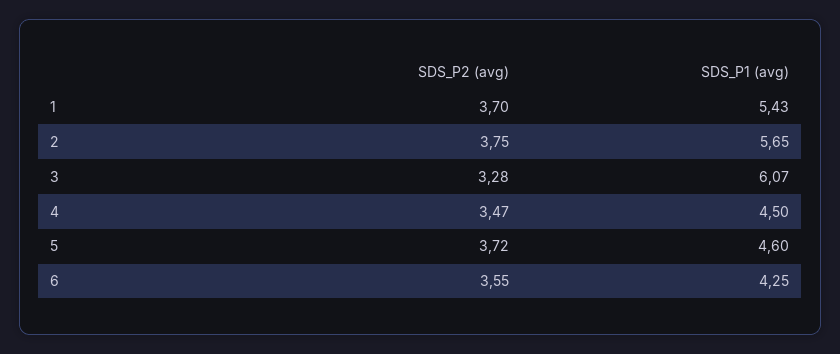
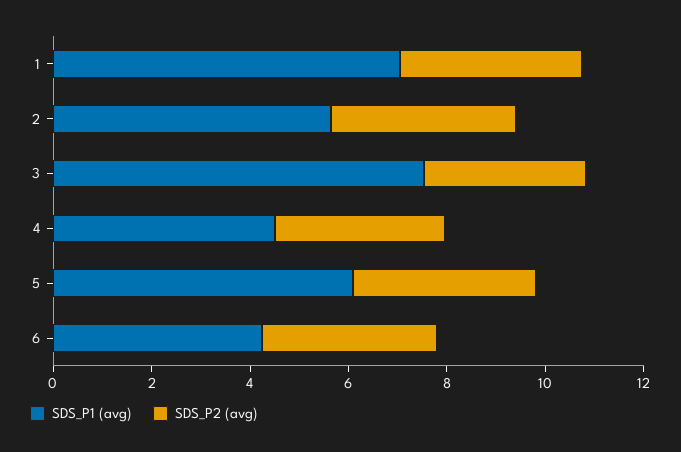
  {
    "SDS_P2 (avg)": {
      "1": 3.7,
      "2": 3.75,
      "3": 3.28,
      "4": 3.47,
      "5": 3.72,
      "6": 3.55
    },
    "SDS_P1 (avg)": {
-     "1": 5.43,
+     "1": 7,
      "2": 5.65,
-     "3": 6.07,
+     "3": 7.5,
      "4": 4.5,
-     "5": 4.6,
+     "5": 6,
      "6": 4.25
    }
  }

